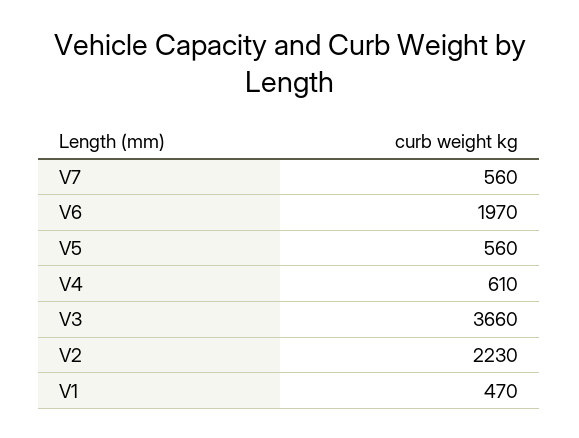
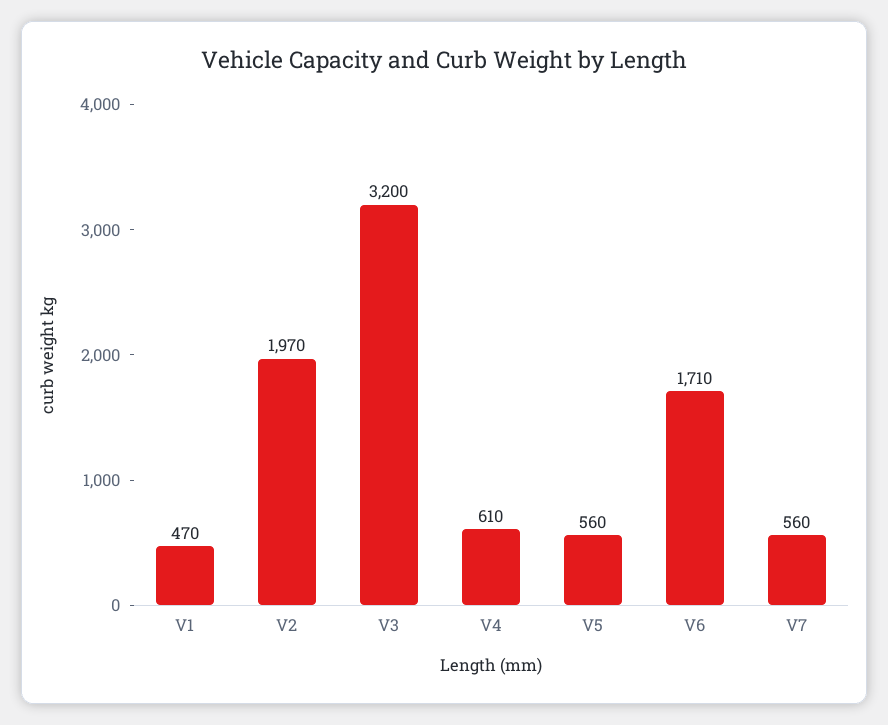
  {
    "V7": 560,
-   "V6": 1970,
+   "V6": 1710,
    "V5": 560,
    "V4": 610,
-   "V3": 3660,
+   "V3": 3200,
-   "V2": 2230,
+   "V2": 1970,
    "V1": 470
  }

